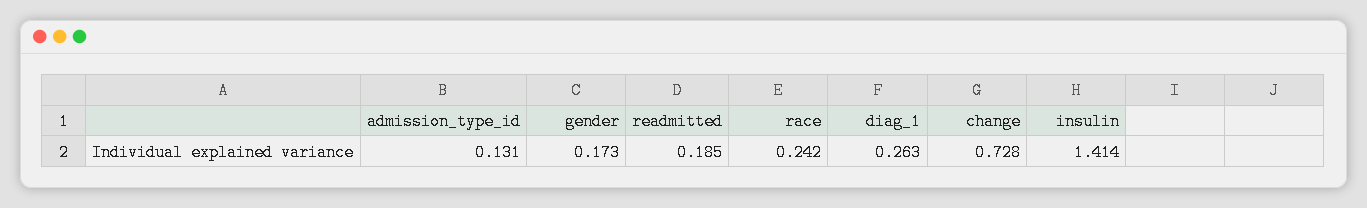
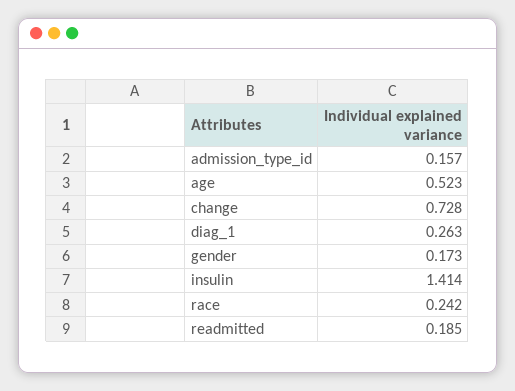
  {
-   "admission_type_id": 0.131,
+   "admission_type_id": 0.157,
    "gender": 0.173,
    "readmitted": 0.185,
    "race": 0.242,
    "diag_1": 0.263,
    "change": 0.728,
-   "insulin": 1.414
+   "insulin": 1.414,
+   "age": 0.523
  }

